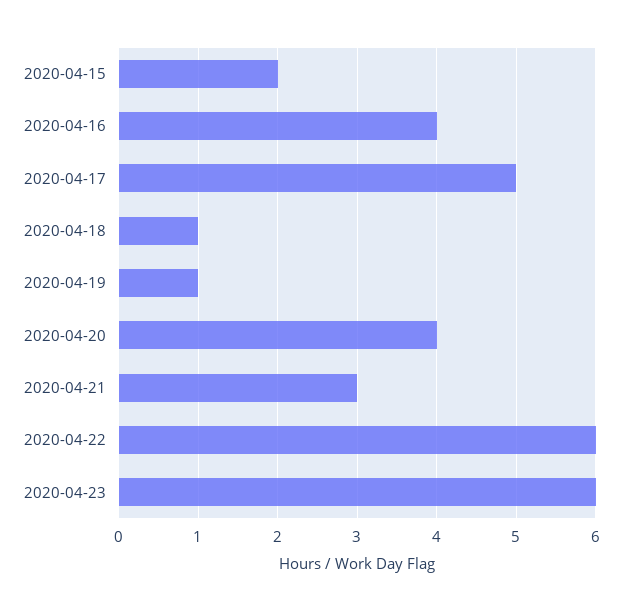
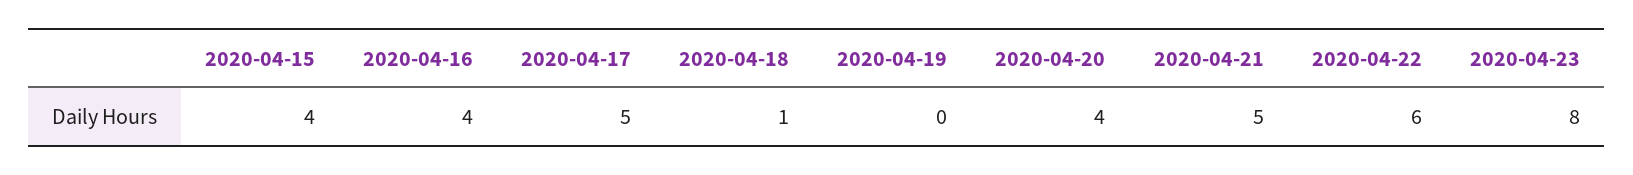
  {
-   "2020-04-15": 2,
+   "2020-04-15": 4,
    "2020-04-16": 4,
    "2020-04-17": 5,
    "2020-04-18": 1,
-   "2020-04-19": 1,
+   "2020-04-19": 0,
    "2020-04-20": 4,
-   "2020-04-21": 3,
+   "2020-04-21": 5,
    "2020-04-22": 6,
-   "2020-04-23": 6
+   "2020-04-23": 8
  }

